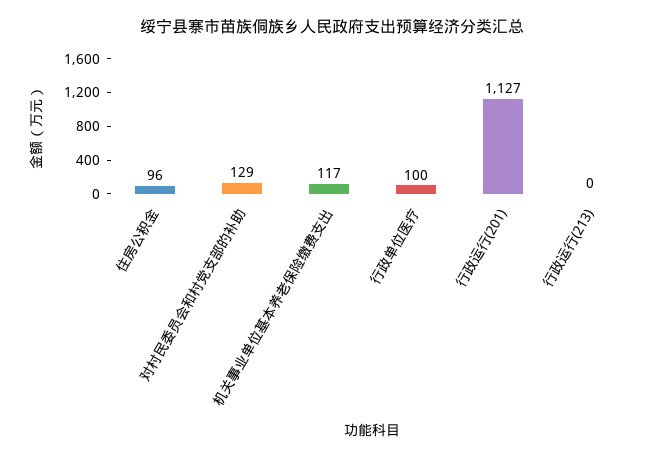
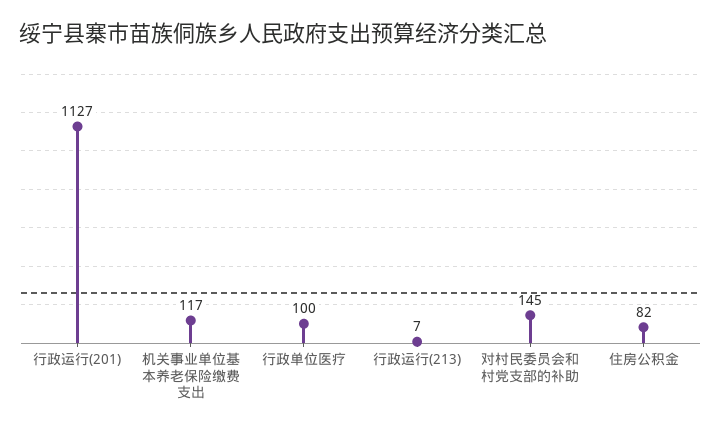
  {
-   "住房公积金": 96,
+   "住房公积金": 82,
-   "对村民委员会和村党支部的补助": 129,
+   "对村民委员会和村党支部的补助": 145,
    "机关事业单位基本养老保险缴费支出": 117,
    "行政单位医疗": 100,
    "行政运行(201)": 1127,
-   "行政运行(213)": 0
+   "行政运行(213)": 7
  }

